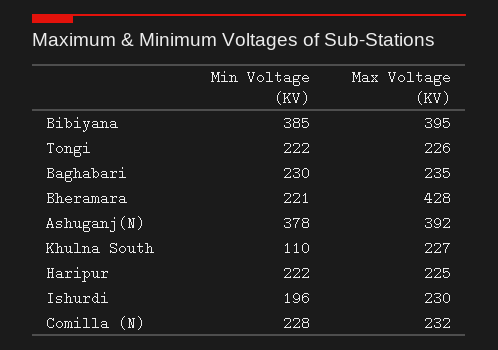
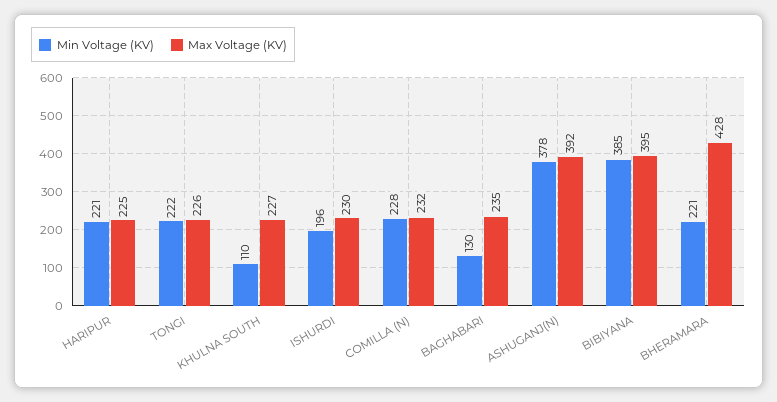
  {
    "Min Voltage (KV)": {
      "Bibiyana": 385,
      "Tongi": 222,
-     "Baghabari": 230,
+     "Baghabari": 130,
      "Bheramara": 221,
      "Ashuganj(N)": 378,
      "Khulna South": 110,
-     "Haripur": 222,
+     "Haripur": 221,
      "Ishurdi": 196,
      "Comilla (N)": 228
    },
    "Max Voltage (KV)": {
      "Bibiyana": 395,
      "Tongi": 226,
      "Baghabari": 235,
      "Bheramara": 428,
      "Ashuganj(N)": 392,
      "Khulna South": 227,
      "Haripur": 225,
      "Ishurdi": 230,
      "Comilla (N)": 232
    }
  }

